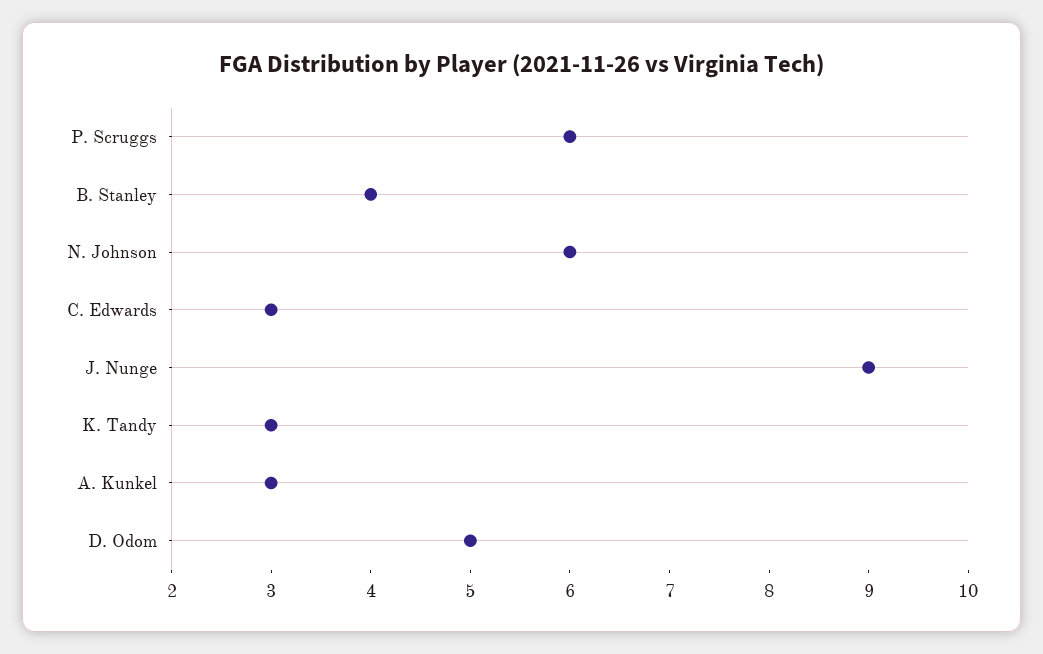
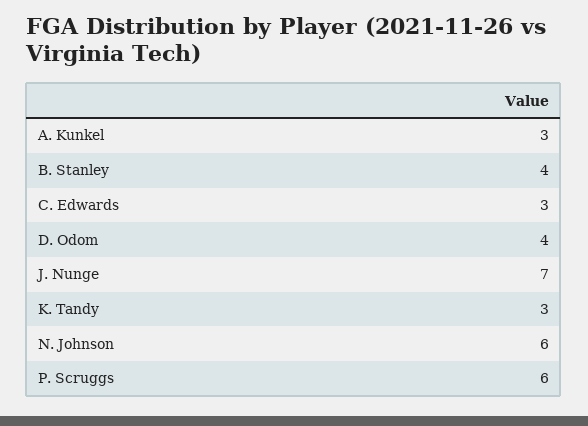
  {
    "P. Scruggs": 6,
    "B. Stanley": 4,
    "N. Johnson": 6,
    "C. Edwards": 3,
-   "J. Nunge": 9,
+   "J. Nunge": 7,
    "K. Tandy": 3,
    "A. Kunkel": 3,
-   "D. Odom": 5
+   "D. Odom": 4
  }

